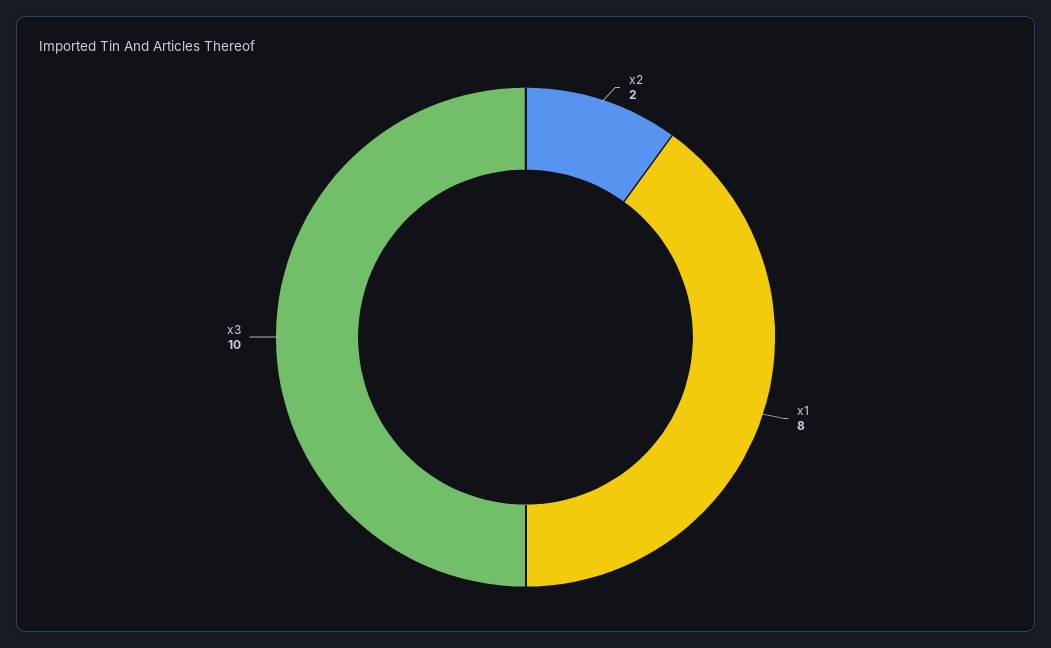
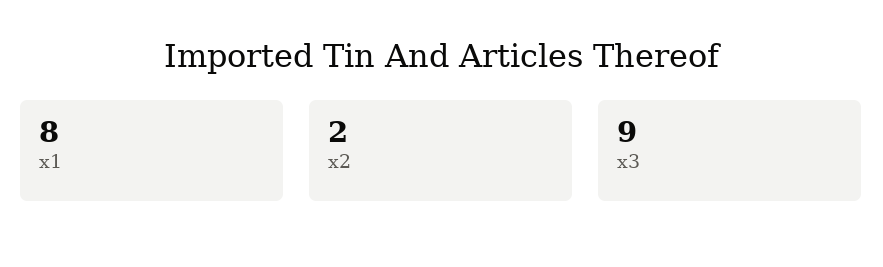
  {
    "x2": 2,
    "x1": 8,
-   "x3": 10
+   "x3": 9
  }

